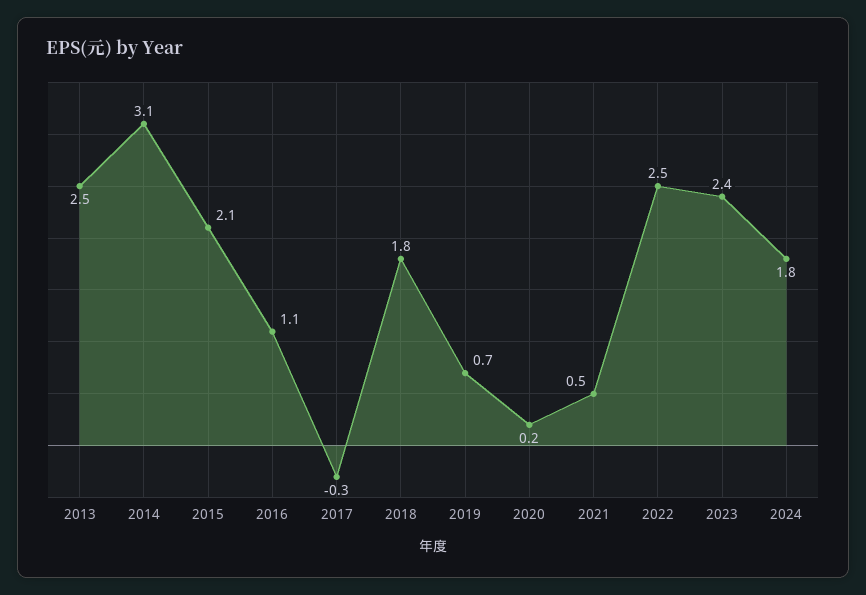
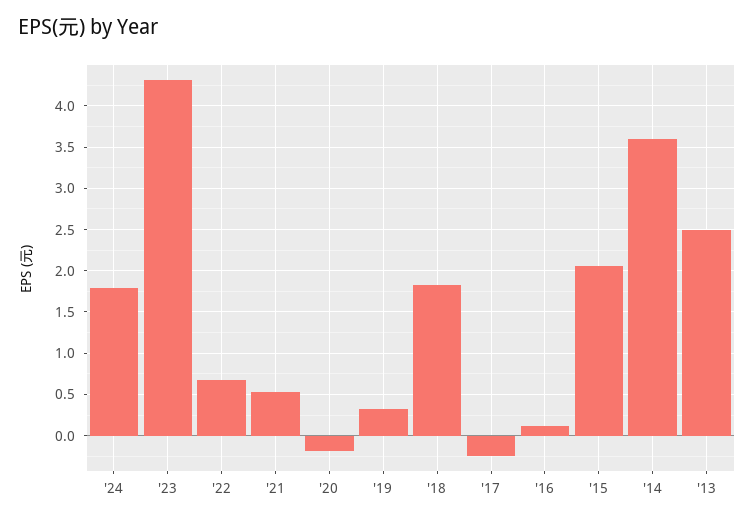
  {
    "2013": 2.5,
-   "2014": 3.1,
+   "2014": 3.6,
    "2015": 2.1,
-   "2016": 1.1,
+   "2016": 0.1,
    "2017": -0.3,
    "2018": 1.8,
-   "2019": 0.7,
+   "2019": 0.3,
-   "2020": 0.2,
+   "2020": -0.2,
    "2021": 0.5,
-   "2022": 2.5,
+   "2022": 0.7,
-   "2023": 2.4,
+   "2023": 4.3,
    "2024": 1.8
  }

